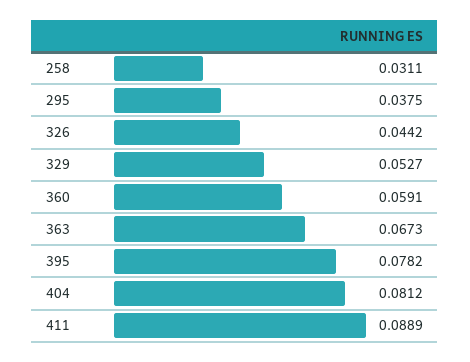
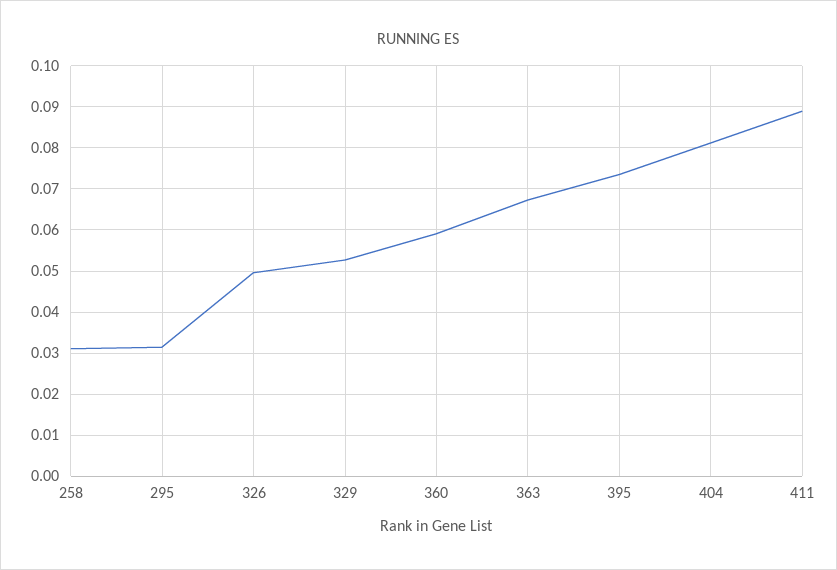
  {
    "258": 0.0311,
-   "295": 0.0375,
+   "295": 0.032,
-   "326": 0.0442,
+   "326": 0.05,
    "329": 0.0527,
    "360": 0.0591,
    "363": 0.0673,
-   "395": 0.0782,
+   "395": 0.074,
    "404": 0.0812,
    "411": 0.0889
  }

